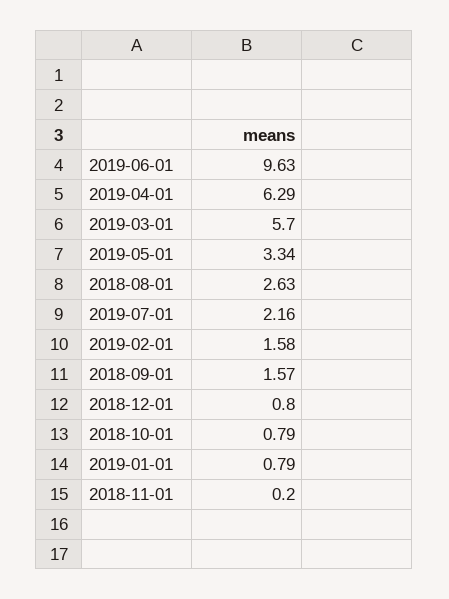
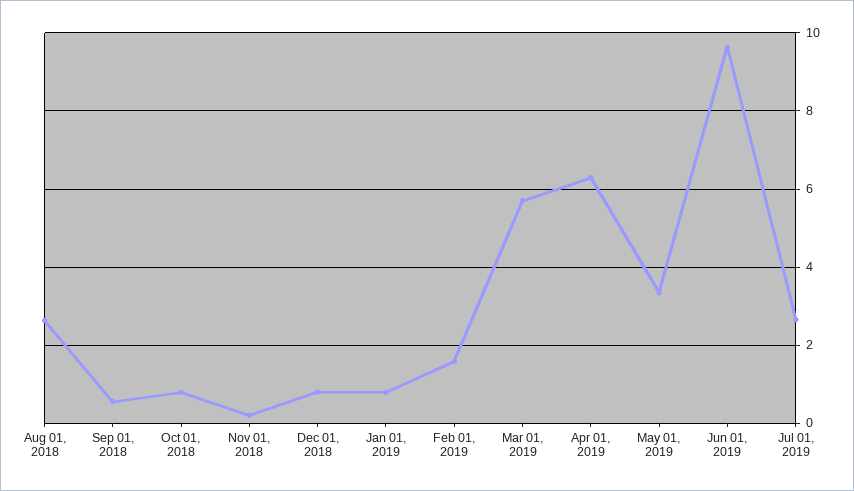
  {
    "2019-06-01": 9.63,
    "2019-04-01": 6.29,
    "2019-03-01": 5.7,
    "2019-05-01": 3.34,
    "2018-08-01": 2.63,
-   "2019-07-01": 2.16,
+   "2019-07-01": 2.6,
    "2019-02-01": 1.58,
-   "2018-09-01": 1.57,
+   "2018-09-01": 0.6,
    "2018-12-01": 0.8,
    "2018-10-01": 0.79,
    "2019-01-01": 0.79,
    "2018-11-01": 0.2
  }

